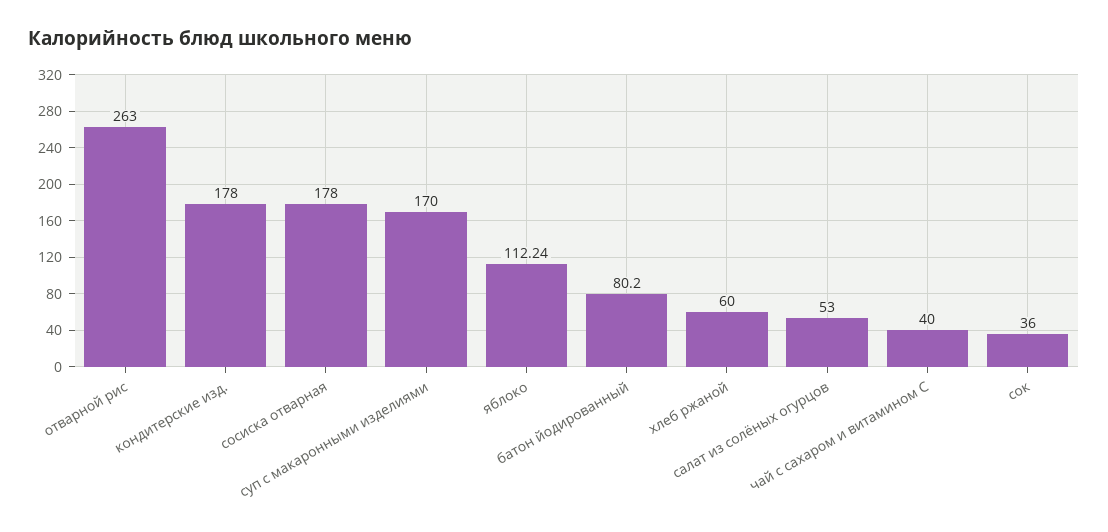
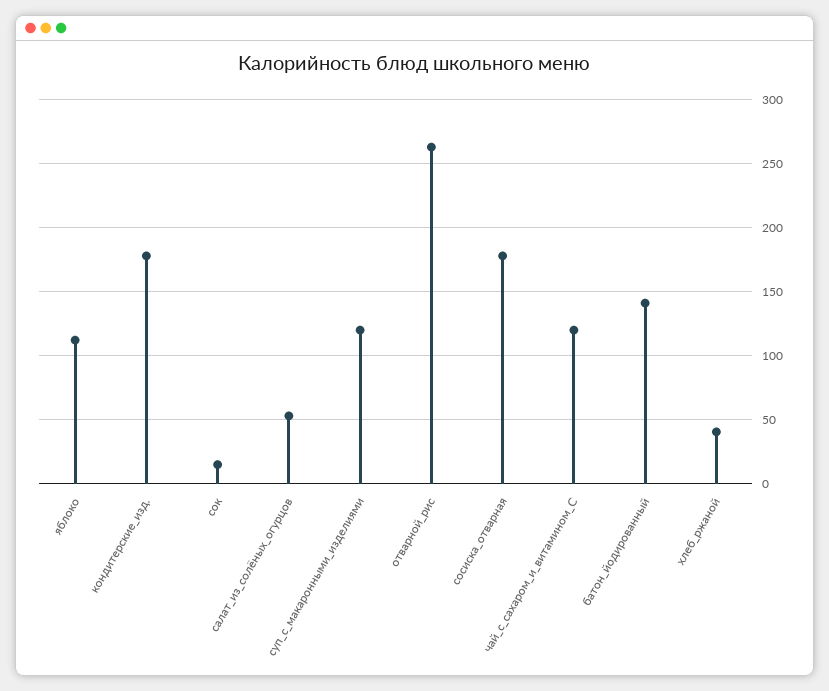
  {
    "отварной рис": 263,
    "кондитерские изд.": 178,
    "сосиска отварная": 178,
-   "суп с макаронными изделиями": 170,
+   "суп с макаронными изделиями": 120,
    "яблоко": 112.24,
-   "батон йодированный": 80.2,
+   "батон йодированный": 140,
-   "хлеб ржаной": 60,
+   "хлеб ржаной": 40,
    "салат из солёных огурцов": 53,
-   "чай с сахаром и витамином С": 40,
+   "чай с сахаром и витамином С": 120,
-   "сок": 36
+   "сок": 15
  }

